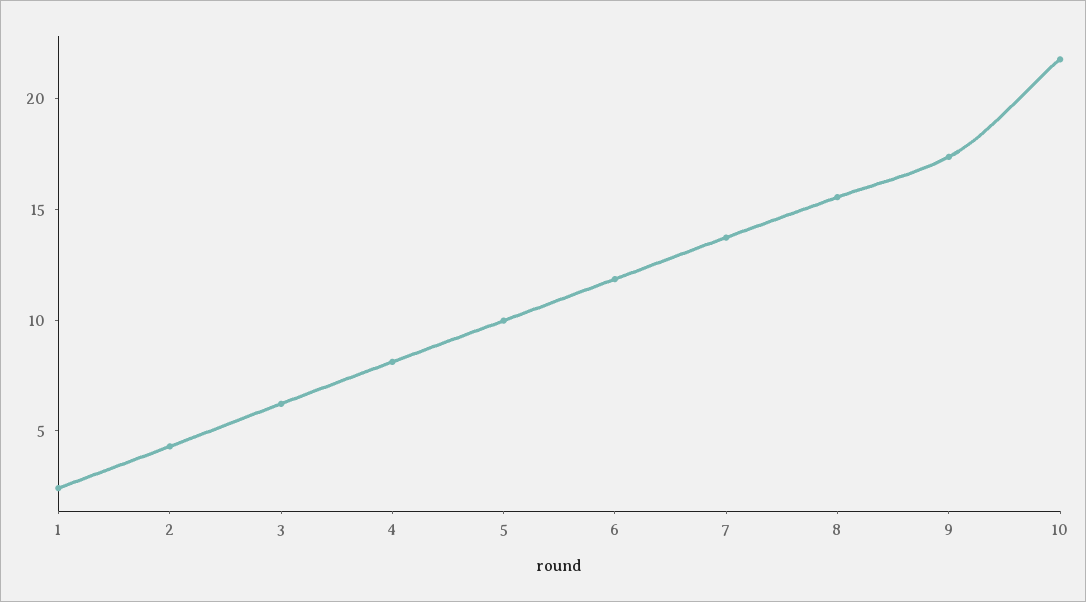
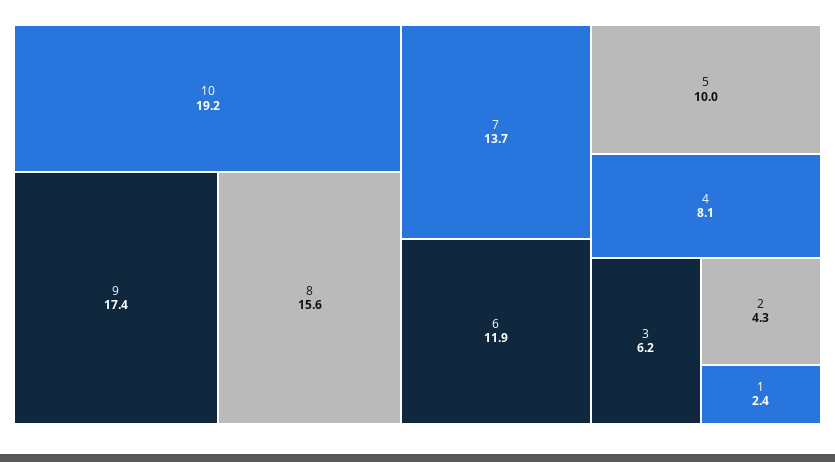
  {
    "1": 2.4,
    "2": 4.3,
    "3": 6.2,
    "4": 8.1,
    "5": 10,
    "6": 11.9,
    "7": 13.7,
    "8": 15.6,
    "9": 17.4,
-   "10": 22
+   "10": 19.2
  }

